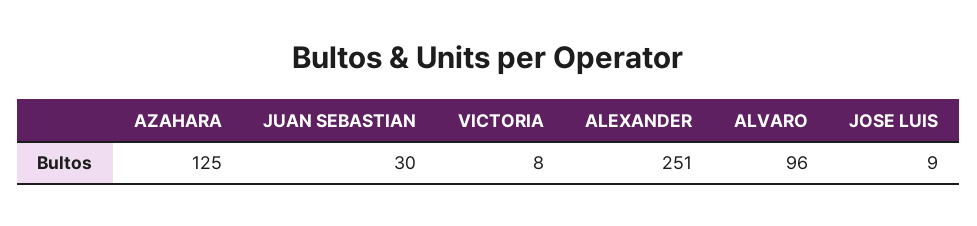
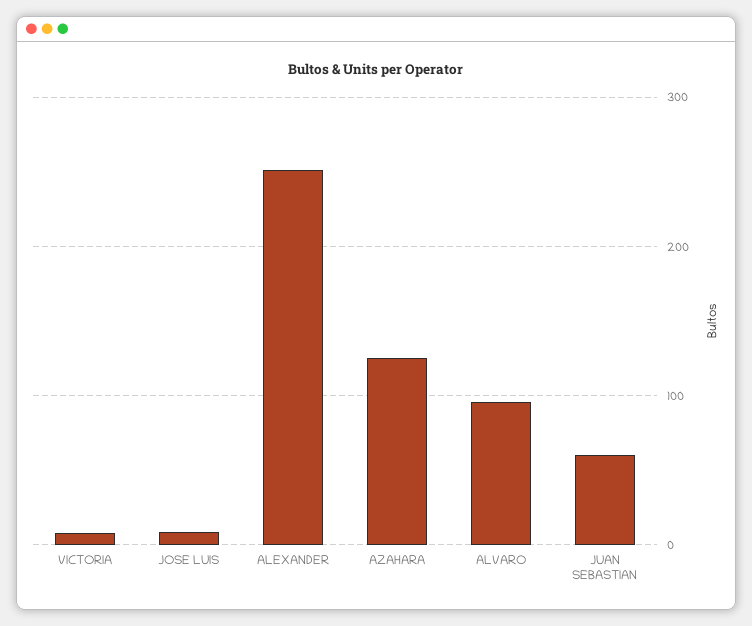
  {
    "AZAHARA": 125,
-   "JUAN SEBASTIAN": 30,
+   "JUAN SEBASTIAN": 60,
    "VICTORIA": 8,
    "ALEXANDER": 251,
    "ALVARO": 96,
    "JOSE LUIS": 9
  }

